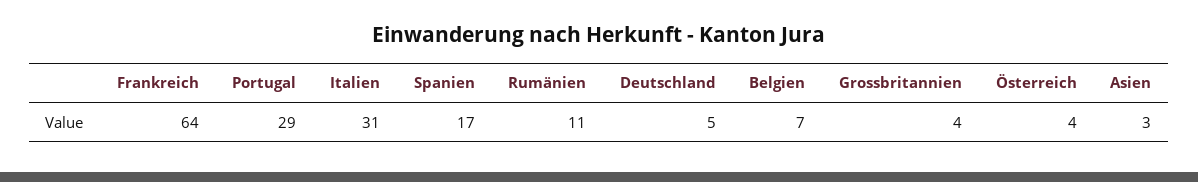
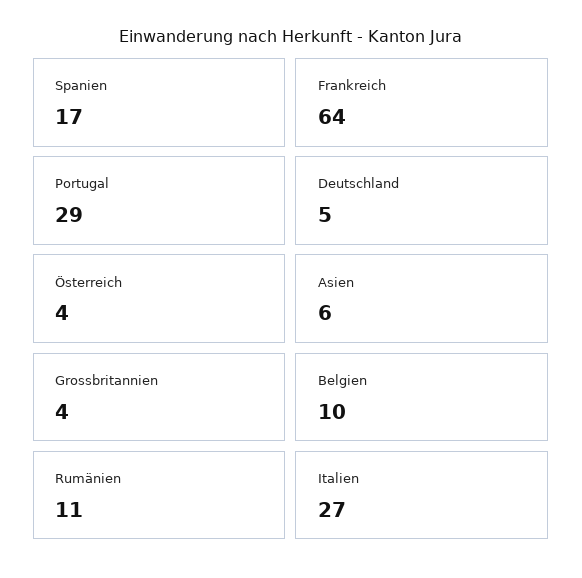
  {
    "Frankreich": 64,
    "Portugal": 29,
-   "Italien": 31,
+   "Italien": 27,
    "Spanien": 17,
    "Rumänien": 11,
    "Deutschland": 5,
-   "Belgien": 7,
+   "Belgien": 10,
    "Grossbritannien": 4,
    "Österreich": 4,
-   "Asien": 3
+   "Asien": 6
  }

